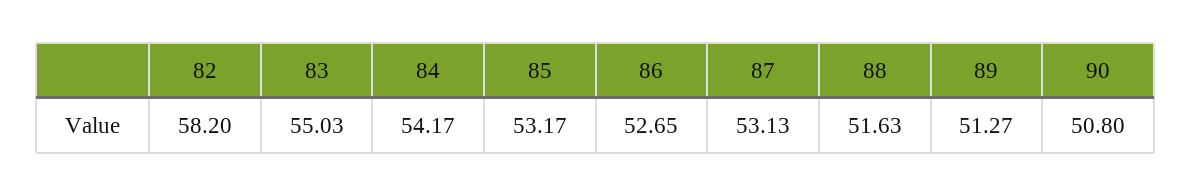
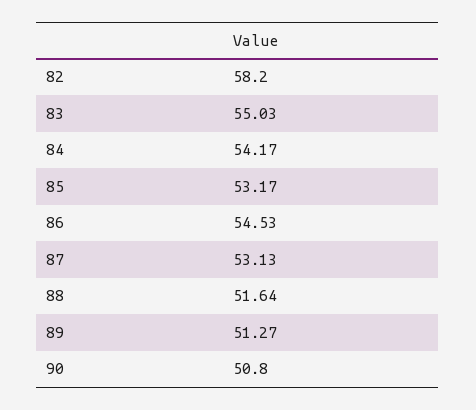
  {
    "82": 58.2,
    "83": 55.03,
    "84": 54.17,
    "85": 53.17,
-   "86": 52.65,
+   "86": 54.53,
    "87": 53.13,
-   "88": 51.63,
+   "88": 51.64,
    "89": 51.27,
    "90": 50.8
  }

